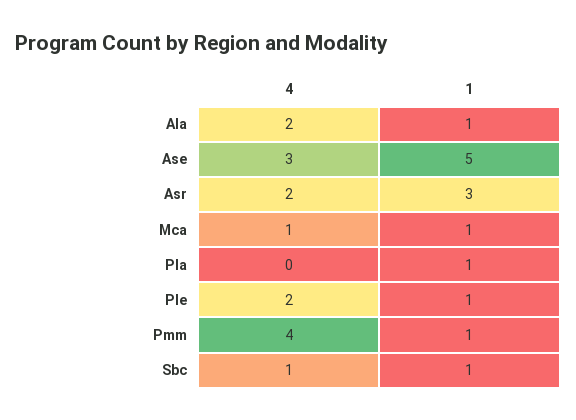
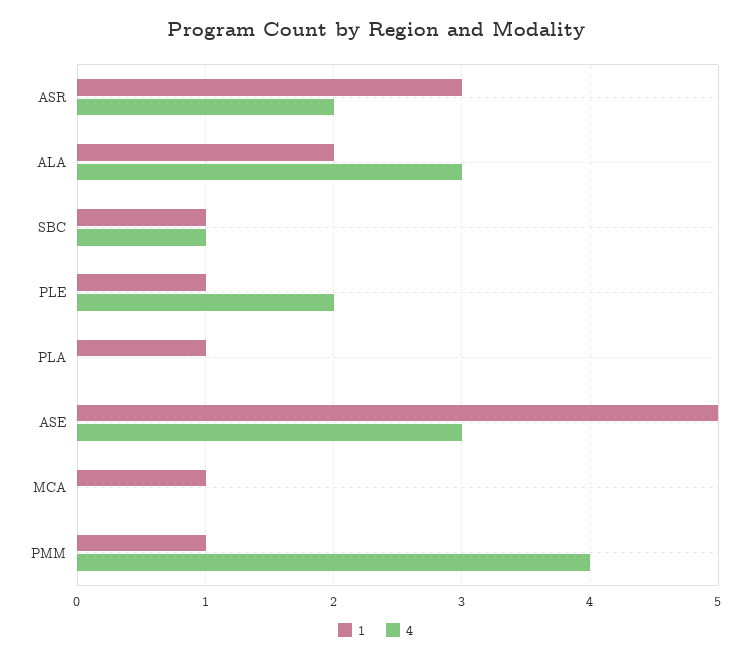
  {
    "4": {
-     "Ala": 2,
+     "Ala": 3,
      "Ase": 3,
      "Asr": 2,
-     "Mca": 1,
+     "Mca": 0,
      "Pla": 0,
      "Ple": 2,
      "Pmm": 4,
      "Sbc": 1
    },
    "1": {
-     "Ala": 1,
+     "Ala": 2,
      "Ase": 5,
      "Asr": 3,
      "Mca": 1,
      "Pla": 1,
      "Ple": 1,
      "Pmm": 1,
      "Sbc": 1
    }
  }

